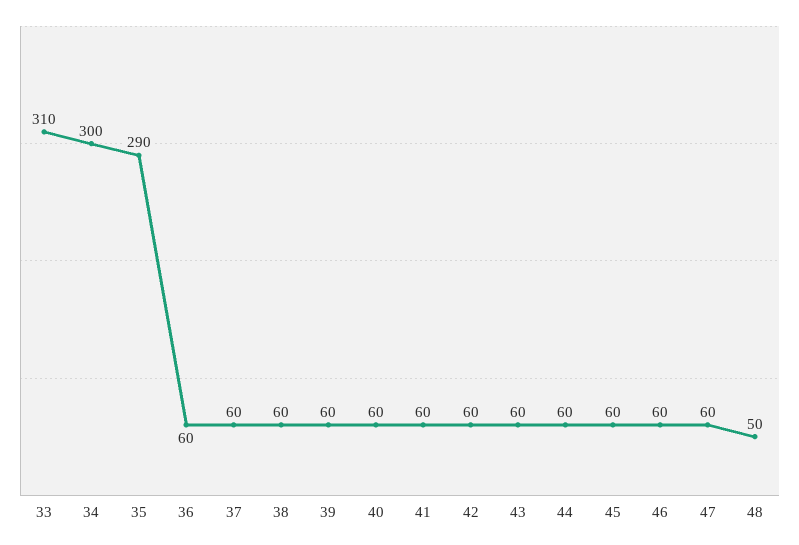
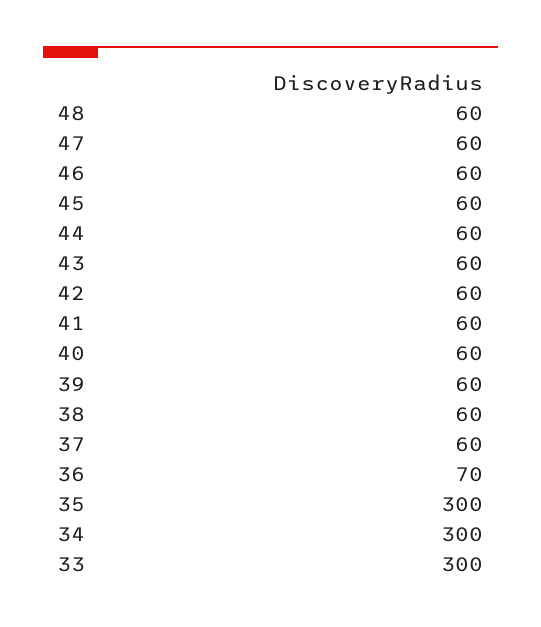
  {
-   "33": 310,
+   "33": 300,
    "34": 300,
-   "35": 290,
+   "35": 300,
-   "36": 60,
+   "36": 70,
    "37": 60,
    "38": 60,
    "39": 60,
    "40": 60,
    "41": 60,
    "42": 60,
    "43": 60,
    "44": 60,
    "45": 60,
    "46": 60,
    "47": 60,
-   "48": 50
+   "48": 60
  }

